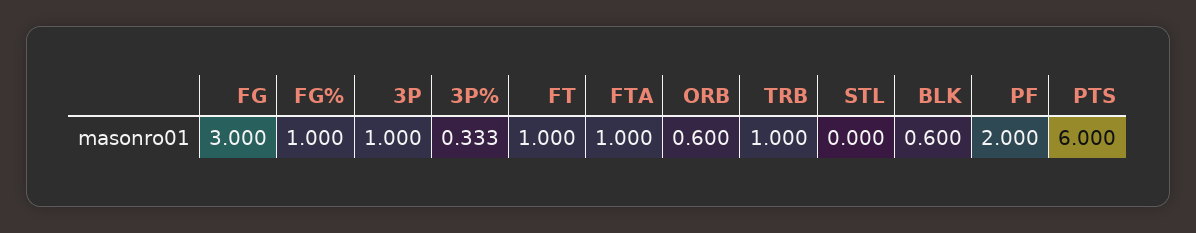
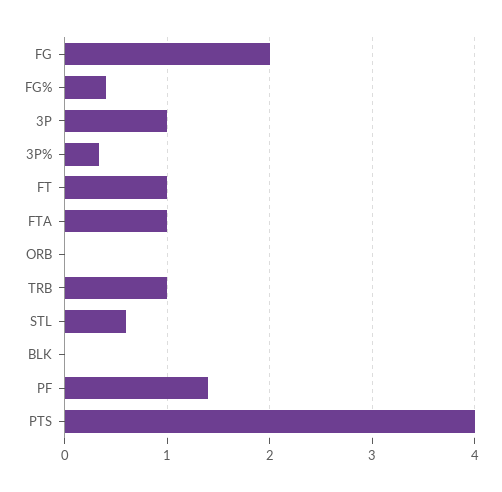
  {
-   "FG": 3,
+   "FG": 2,
-   "FG%": 1,
+   "FG%": 0.4,
    "3P": 1,
    "3P%": 0.333,
    "FT": 1,
    "FTA": 1,
-   "ORB": 0.6,
+   "ORB": 0,
    "TRB": 1,
-   "STL": 0,
+   "STL": 0.6,
-   "BLK": 0.6,
+   "BLK": 0,
-   "PF": 2,
+   "PF": 1.4,
-   "PTS": 6
+   "PTS": 4
  }

